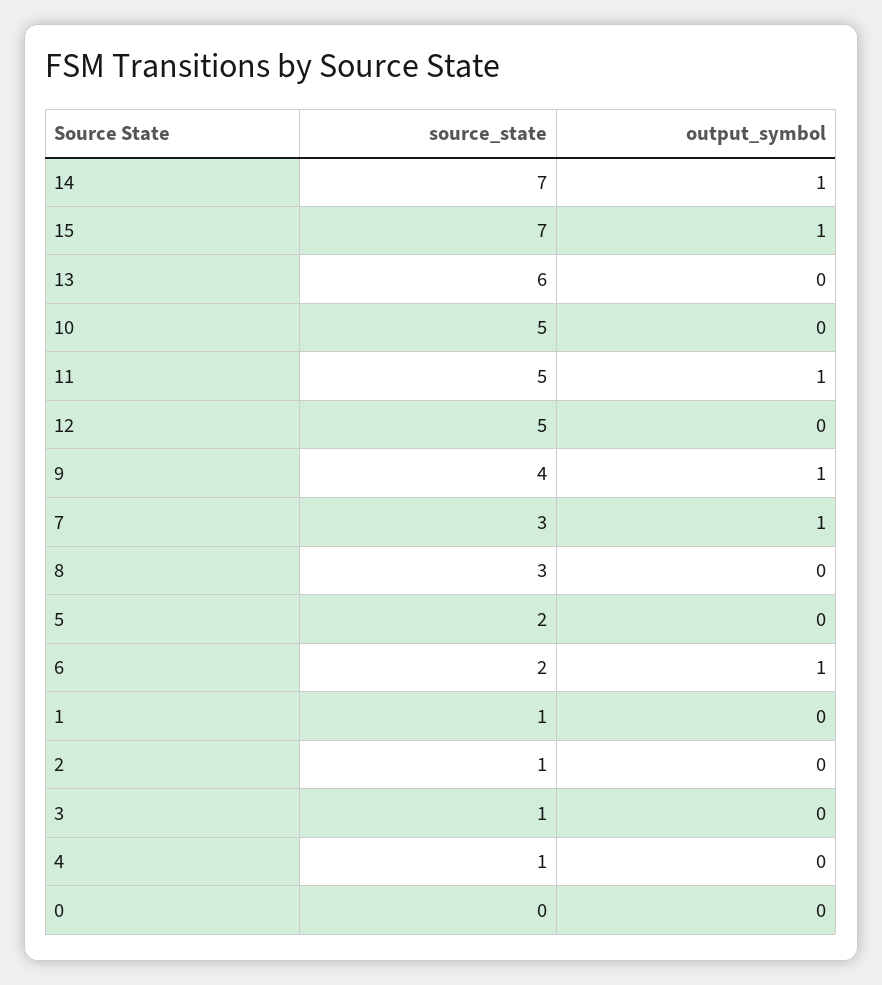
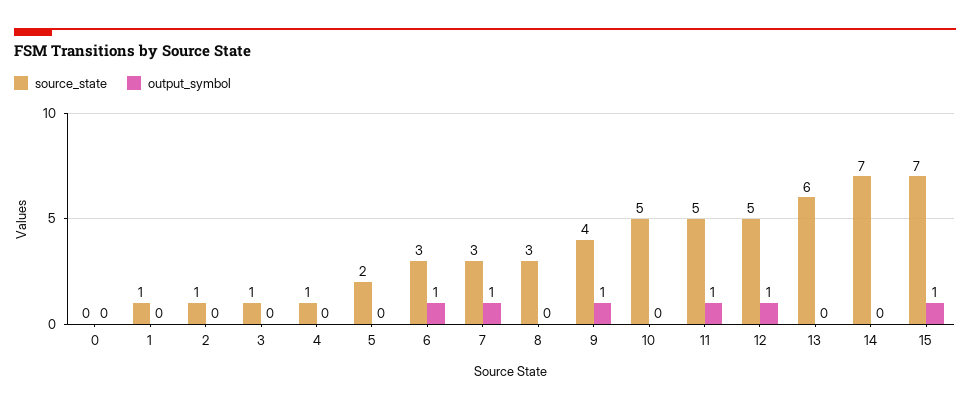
  {
    "source_state": {
      "14": 7,
      "15": 7,
      "13": 6,
      "10": 5,
      "11": 5,
      "12": 5,
      "9": 4,
      "7": 3,
      "8": 3,
      "5": 2,
-     "6": 2,
+     "6": 3,
      "1": 1,
      "2": 1,
      "3": 1,
      "4": 1,
      "0": 0
    },
    "output_symbol": {
-     "14": 1,
+     "14": 0,
      "15": 1,
      "13": 0,
      "10": 0,
      "11": 1,
-     "12": 0,
+     "12": 1,
      "9": 1,
      "7": 1,
      "8": 0,
      "5": 0,
      "6": 1,
      "1": 0,
      "2": 0,
      "3": 0,
      "4": 0,
      "0": 0
    }
  }

